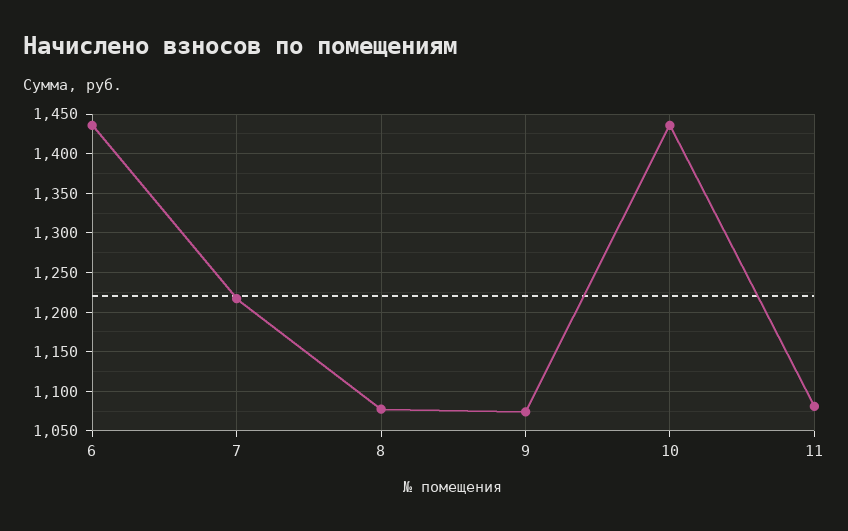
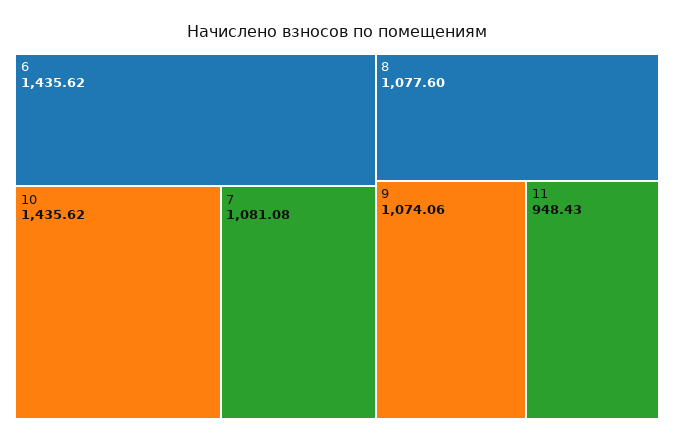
  {
    "6": 1435.62,
-   "7": 1220,
+   "7": 1081.08,
    "8": 1077.6,
    "9": 1074.06,
    "10": 1435.62,
-   "11": 1080
+   "11": 948.43
  }

